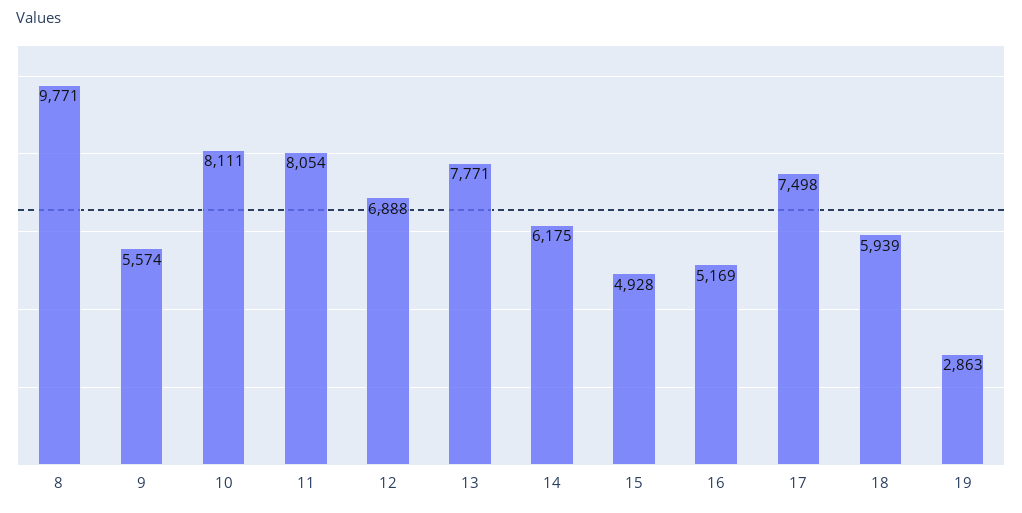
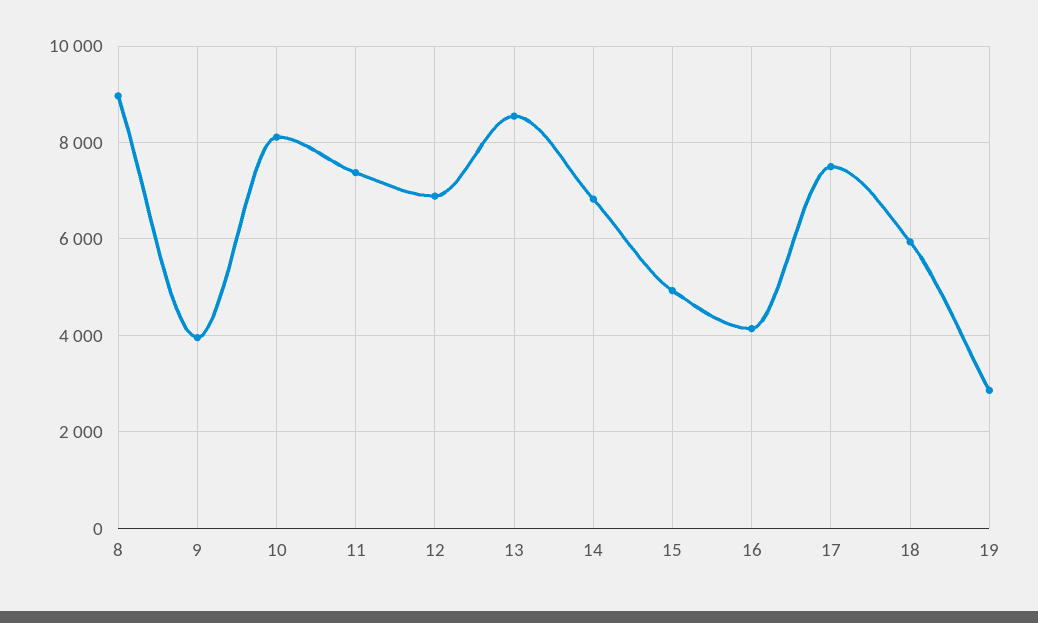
  {
-   "8": 9771,
+   "8": 9000,
-   "9": 5574,
+   "9": 4000,
    "10": 8111,
-   "11": 8054,
+   "11": 7400,
    "12": 6888,
-   "13": 7771,
+   "13": 8600,
-   "14": 6175,
+   "14": 6800,
    "15": 4928,
-   "16": 5169,
+   "16": 4200,
    "17": 7498,
    "18": 5939,
    "19": 2863
  }

